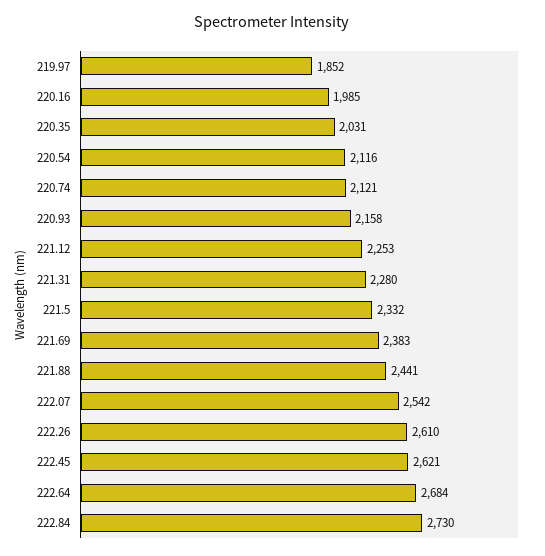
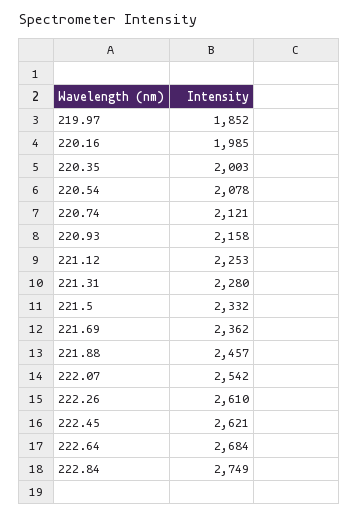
  {
    "219.97": 1852,
    "220.16": 1985,
-   "220.35": 2031,
+   "220.35": 2003,
-   "220.54": 2116,
+   "220.54": 2078,
    "220.74": 2121,
    "220.93": 2158,
    "221.12": 2253,
    "221.31": 2280,
    "221.5": 2332,
-   "221.69": 2383,
+   "221.69": 2362,
-   "221.88": 2441,
+   "221.88": 2457,
    "222.07": 2542,
    "222.26": 2610,
    "222.45": 2621,
    "222.64": 2684,
-   "222.84": 2730
+   "222.84": 2749
  }

